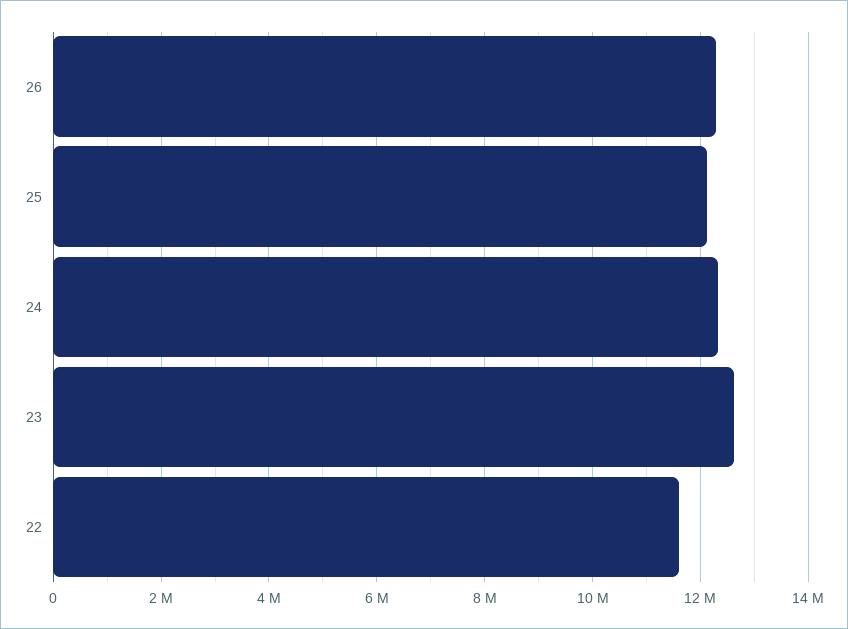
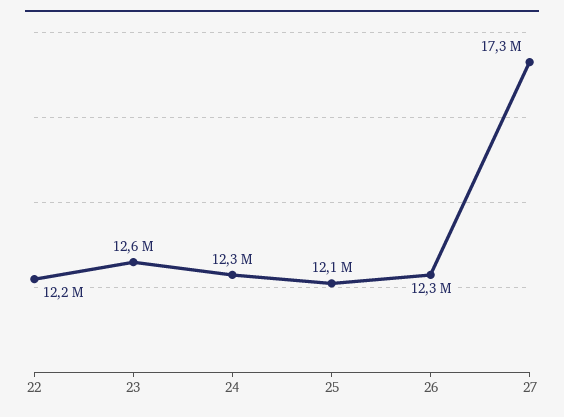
  {
    "26": 12300000,
    "25": 12100000,
    "24": 12300000,
    "23": 12600000,
-   "22": 11600000
+   "22": 12200000,
+   "27": 17300000
  }

